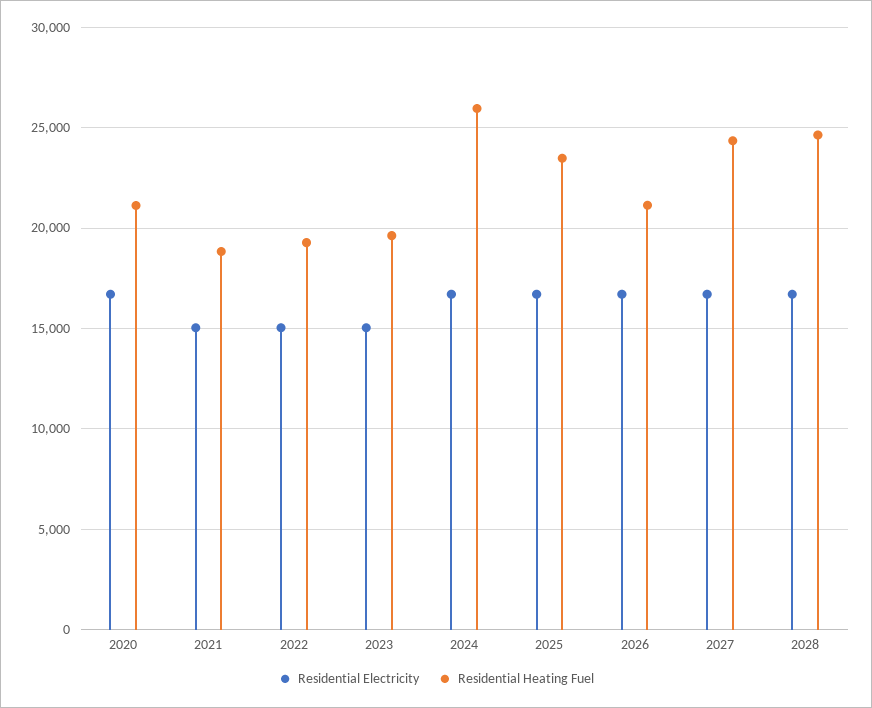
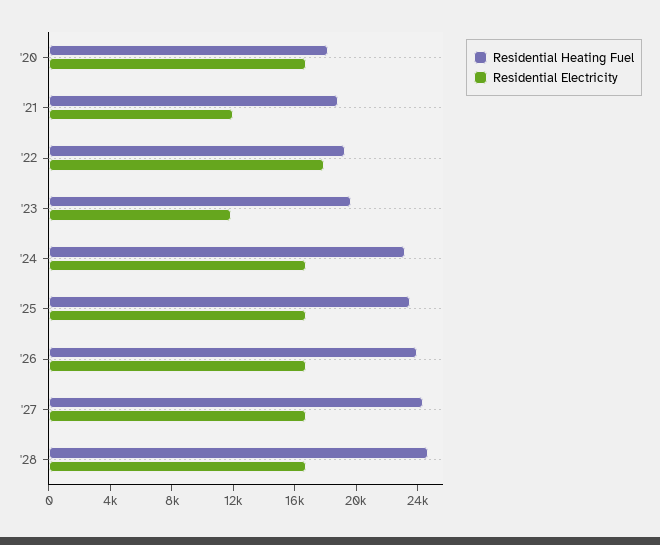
  {
    "Residential Electricity": {
      "2020": 16500,
-     "2021": 15000,
+     "2021": 12000,
-     "2022": 15000,
+     "2022": 18000,
-     "2023": 15000,
+     "2023": 12000,
      "2024": 16500,
      "2025": 16500,
      "2026": 16500,
      "2027": 16500,
      "2028": 16500
    },
    "Residential Heating Fuel": {
-     "2020": 21000,
+     "2020": 18000,
      "2021": 19000,
      "2022": 19500,
      "2023": 19500,
-     "2024": 26000,
+     "2024": 23000,
      "2025": 23500,
-     "2026": 21000,
+     "2026": 24000,
      "2027": 24500,
      "2028": 24500
    }
  }

